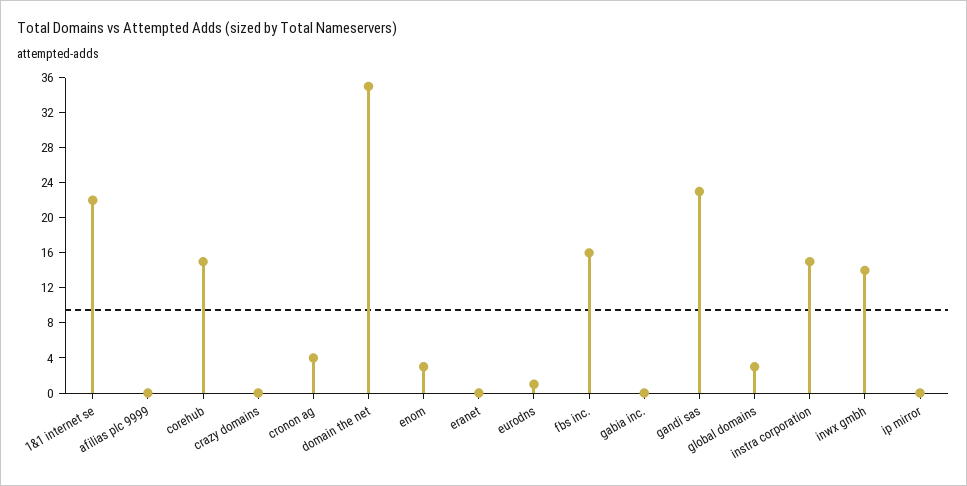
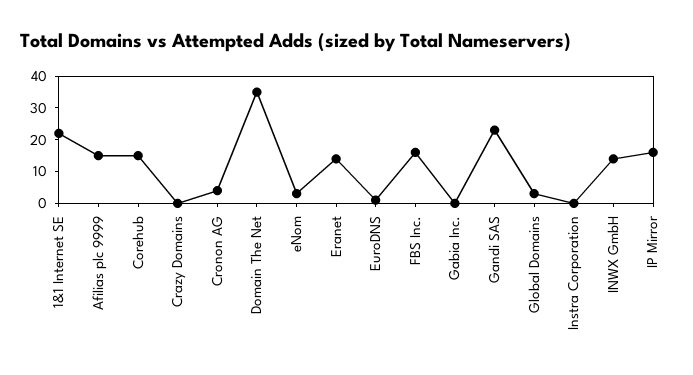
  {
    "1&1 internet se": 22,
-   "afilias plc 9999": 0,
+   "afilias plc 9999": 15,
    "corehub": 15,
    "crazy domains": 0,
    "cronon ag": 4,
    "domain the net": 35,
    "enom": 3,
-   "eranet": 0,
+   "eranet": 15,
    "eurodns": 1,
    "fbs inc.": 16,
    "gabia inc.": 0,
    "gandi sas": 23,
    "global domains": 3,
-   "instra corporation": 15,
+   "instra corporation": 0,
    "inwx gmbh": 14,
-   "ip mirror": 0
+   "ip mirror": 15
  }

